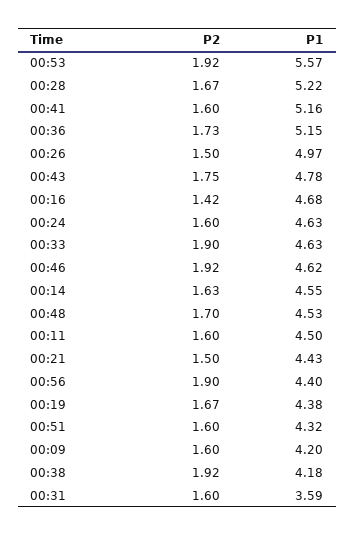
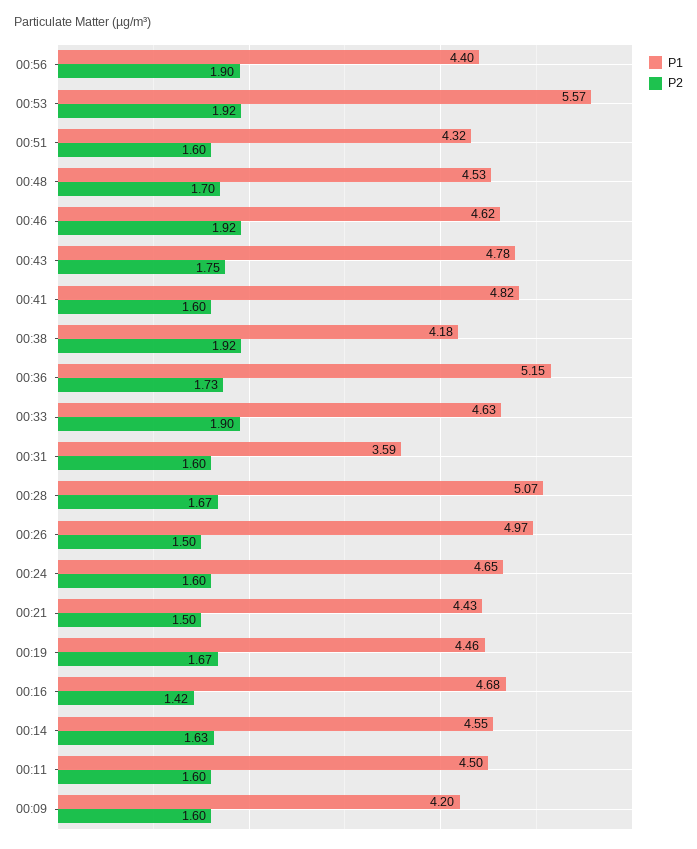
  {
    "P2": {
      "00:53": 1.92,
      "00:28": 1.67,
      "00:41": 1.6,
      "00:36": 1.73,
      "00:26": 1.5,
      "00:43": 1.75,
      "00:16": 1.42,
      "00:24": 1.6,
      "00:33": 1.9,
      "00:46": 1.92,
      "00:14": 1.63,
      "00:48": 1.7,
      "00:11": 1.6,
      "00:21": 1.5,
      "00:56": 1.9,
      "00:19": 1.67,
      "00:51": 1.6,
      "00:09": 1.6,
      "00:38": 1.92,
      "00:31": 1.6
    },
    "P1": {
      "00:53": 5.57,
-     "00:28": 5.22,
+     "00:28": 5.07,
-     "00:41": 5.16,
+     "00:41": 4.82,
      "00:36": 5.15,
      "00:26": 4.97,
      "00:43": 4.78,
      "00:16": 4.68,
-     "00:24": 4.63,
+     "00:24": 4.65,
      "00:33": 4.63,
      "00:46": 4.62,
      "00:14": 4.55,
      "00:48": 4.53,
      "00:11": 4.5,
      "00:21": 4.43,
      "00:56": 4.4,
-     "00:19": 4.38,
+     "00:19": 4.46,
      "00:51": 4.32,
      "00:09": 4.2,
      "00:38": 4.18,
      "00:31": 3.59
    }
  }

